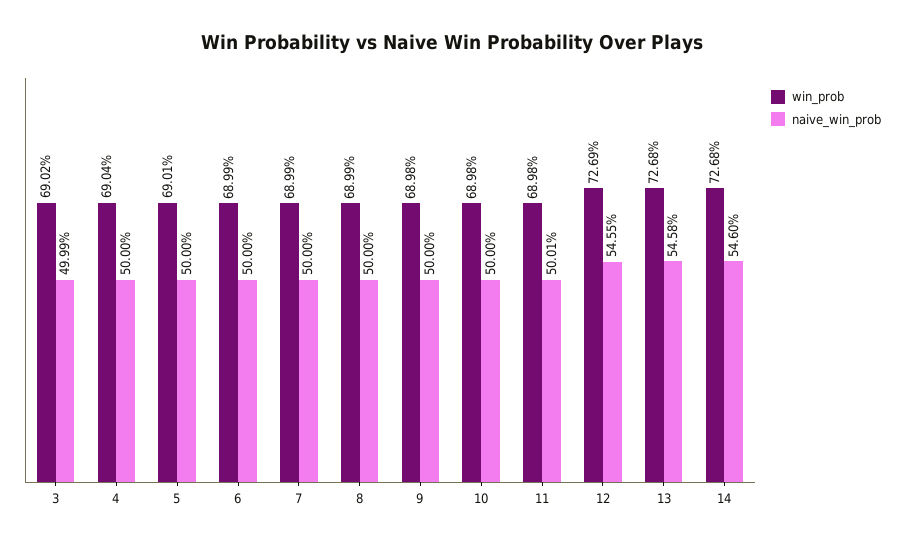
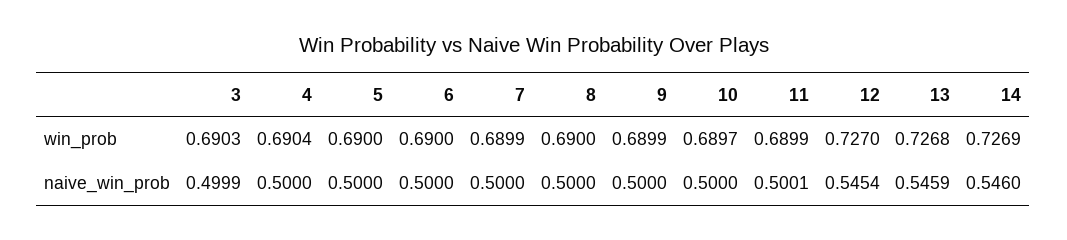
  {
    "win_prob": {
-     "3": 0.6902,
+     "3": 0.6903,
      "4": 0.6904,
-     "5": 0.6901,
+     "5": 0.69,
-     "6": 0.6899,
+     "6": 0.69,
      "7": 0.6899,
-     "8": 0.6899,
+     "8": 0.69,
-     "9": 0.6898,
+     "9": 0.6899,
-     "10": 0.6898,
+     "10": 0.6897,
-     "11": 0.6898,
+     "11": 0.6899,
-     "12": 0.7269,
+     "12": 0.727,
      "13": 0.7268,
-     "14": 0.7268
+     "14": 0.7269
    },
    "naive_win_prob": {
      "3": 0.4999,
      "4": 0.5,
      "5": 0.5,
      "6": 0.5,
      "7": 0.5,
      "8": 0.5,
      "9": 0.5,
      "10": 0.5,
      "11": 0.5001,
-     "12": 0.5455,
+     "12": 0.5454,
-     "13": 0.5458,
+     "13": 0.5459,
      "14": 0.546
    }
  }

